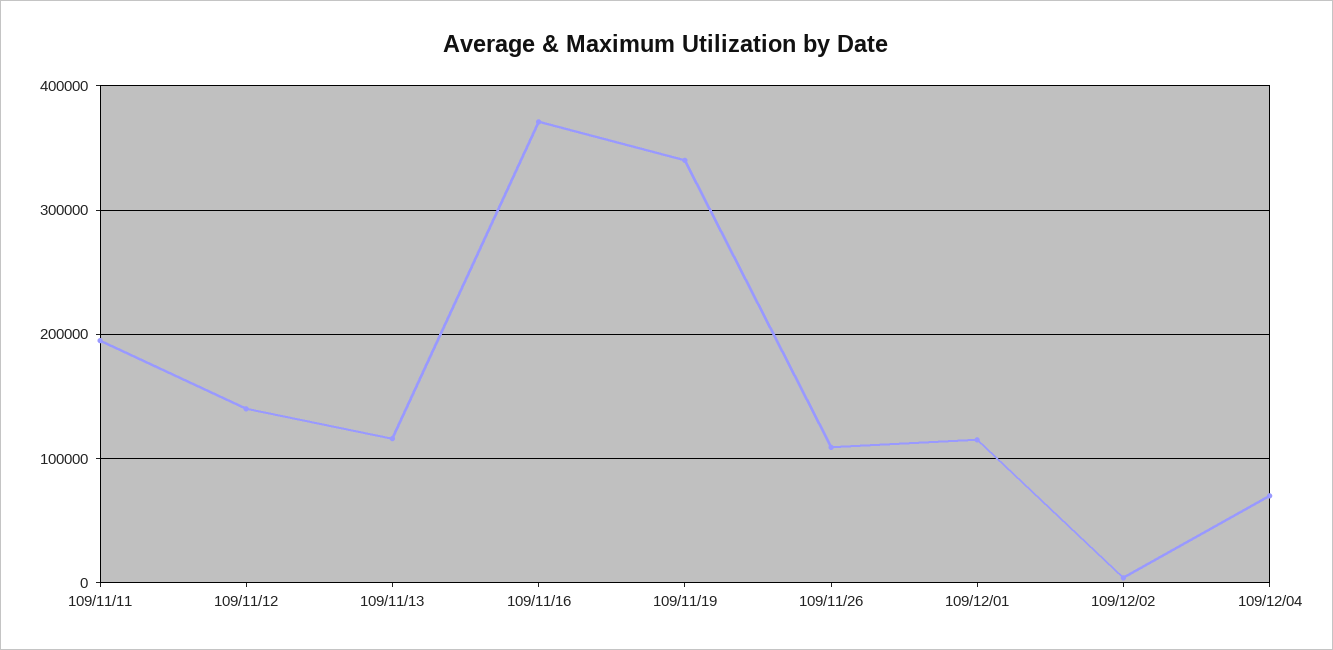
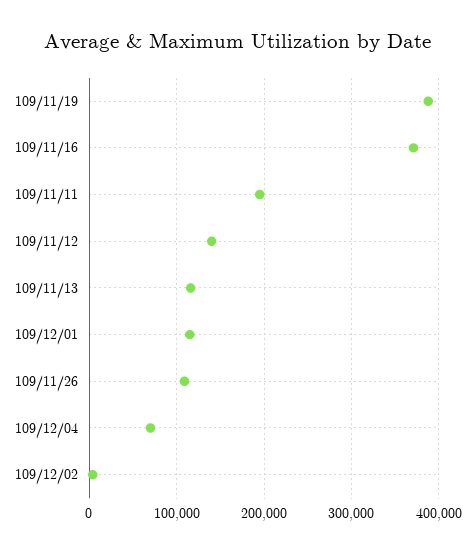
  {
    "109/11/11": 200000,
    "109/11/12": 140000,
    "109/11/13": 120000,
    "109/11/16": 370000,
-   "109/11/19": 340000,
+   "109/11/19": 390000,
    "109/11/26": 110000,
    "109/12/01": 120000,
    "109/12/02": 0,
    "109/12/04": 70000
  }

